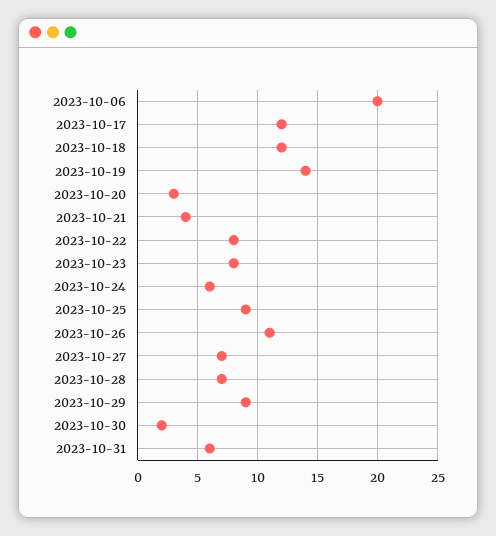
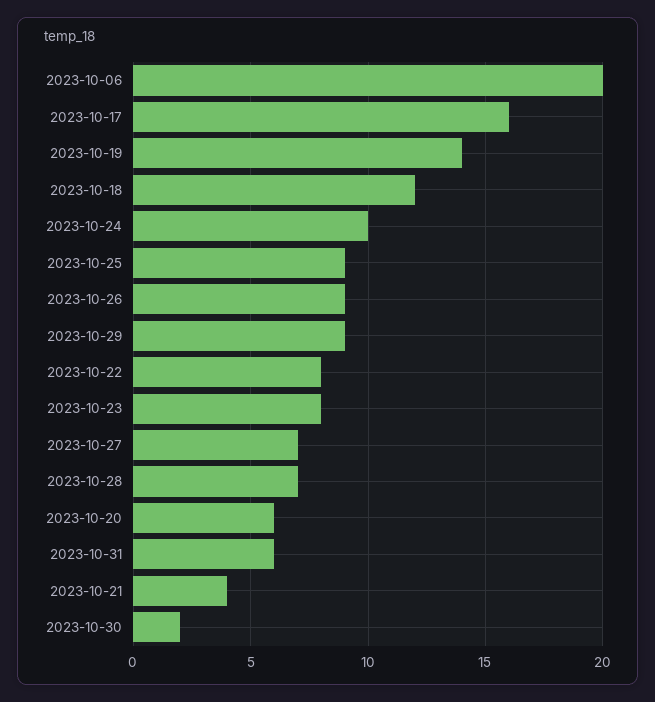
  {
    "2023-10-06": 20,
-   "2023-10-17": 12,
+   "2023-10-17": 16,
    "2023-10-18": 12,
    "2023-10-19": 14,
-   "2023-10-20": 3,
+   "2023-10-20": 6,
    "2023-10-21": 4,
    "2023-10-22": 8,
    "2023-10-23": 8,
-   "2023-10-24": 6,
+   "2023-10-24": 10,
    "2023-10-25": 9,
-   "2023-10-26": 11,
+   "2023-10-26": 9,
    "2023-10-27": 7,
    "2023-10-28": 7,
    "2023-10-29": 9,
    "2023-10-30": 2,
    "2023-10-31": 6
  }

